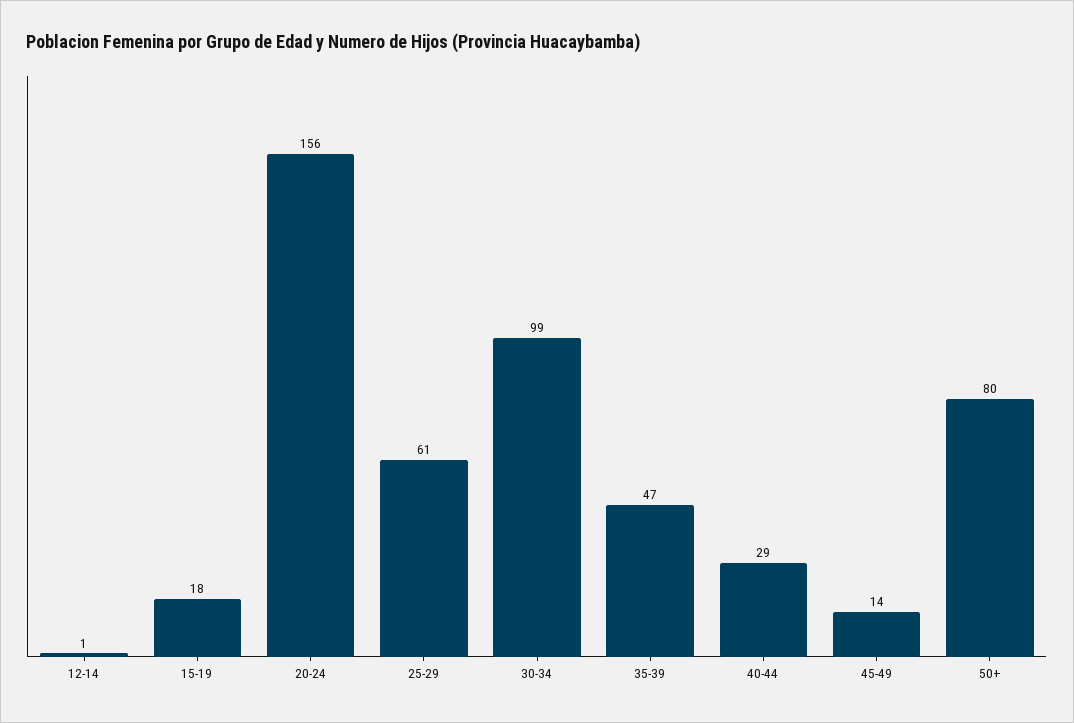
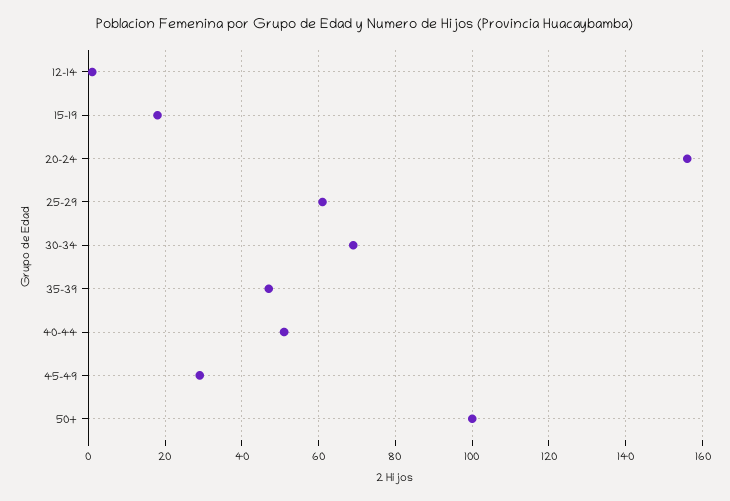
  {
    "12-14": 1,
    "15-19": 18,
    "20-24": 156,
    "25-29": 61,
-   "30-34": 99,
+   "30-34": 70,
    "35-39": 47,
-   "40-44": 29,
+   "40-44": 50,
-   "45-49": 14,
+   "45-49": 30,
-   "50+": 80
+   "50+": 100
  }

